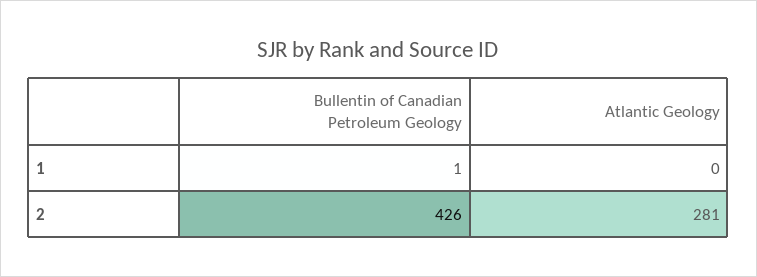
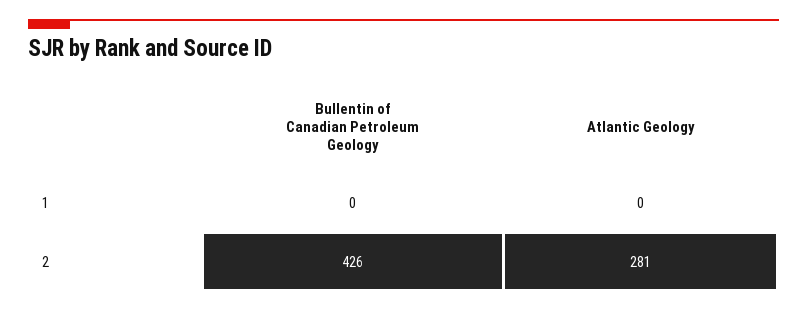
  {
    "Bullentin of Canadian Petroleum Geology": {
-     "1": 1,
+     "1": 0,
      "2": 426
    },
    "Atlantic Geology": {
      "1": 0,
      "2": 281
    }
  }

